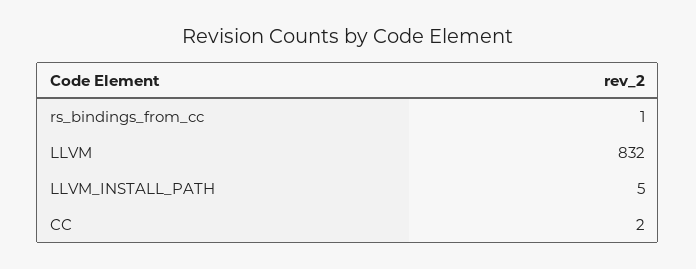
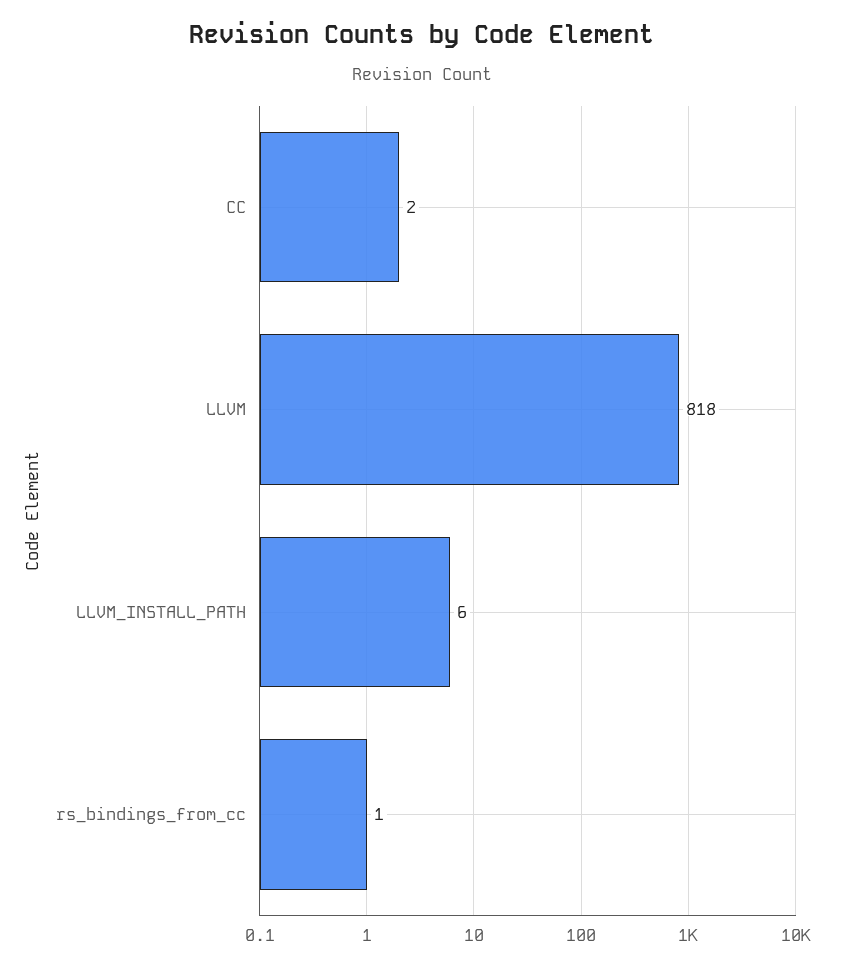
  {
    "rs_bindings_from_cc": 1,
-   "LLVM": 832,
+   "LLVM": 818,
-   "LLVM_INSTALL_PATH": 5,
+   "LLVM_INSTALL_PATH": 6,
    "CC": 2
  }

